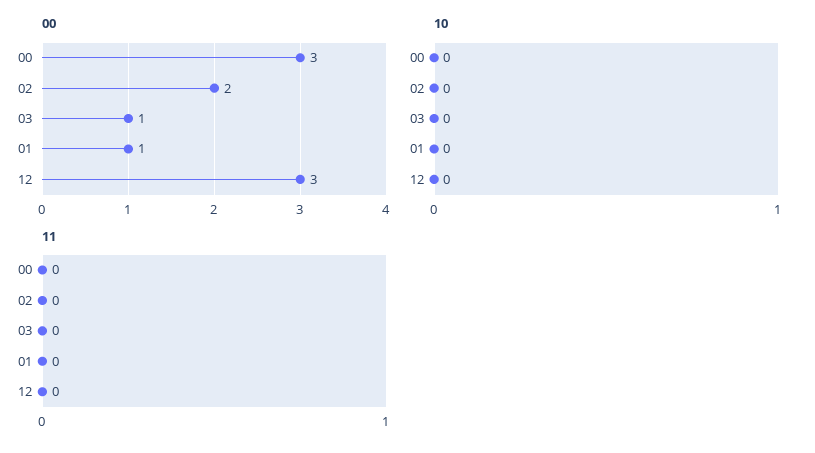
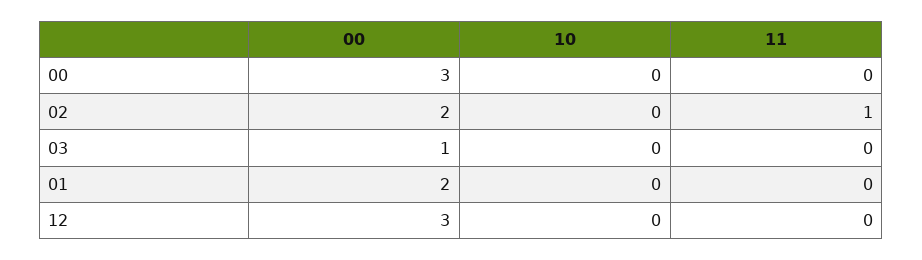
  {
    "00": {
      "00": 3,
      "02": 2,
      "03": 1,
-     "01": 1,
+     "01": 2,
      "12": 3
    },
    "10": {
      "00": 0,
      "02": 0,
      "03": 0,
      "01": 0,
      "12": 0
    },
    "11": {
      "00": 0,
-     "02": 0,
+     "02": 1,
      "03": 0,
      "01": 0,
      "12": 0
    }
  }

